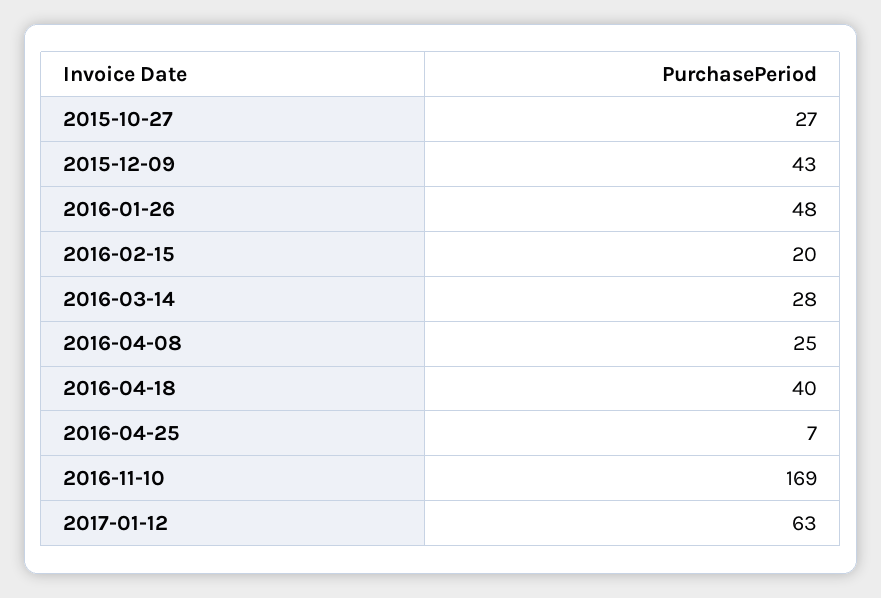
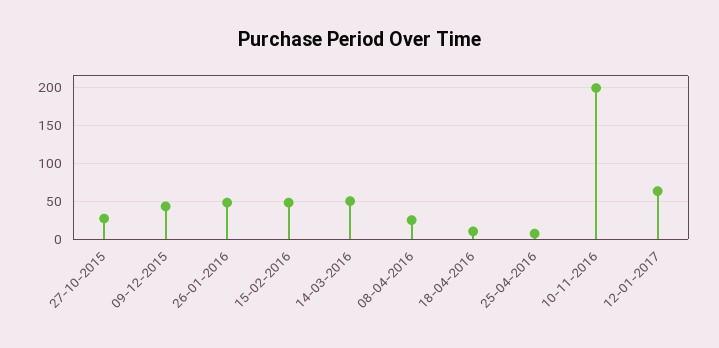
  {
    "2015-10-27": 27,
    "2015-12-09": 43,
    "2016-01-26": 48,
-   "2016-02-15": 20,
+   "2016-02-15": 50,
-   "2016-03-14": 28,
+   "2016-03-14": 50,
    "2016-04-08": 25,
-   "2016-04-18": 40,
+   "2016-04-18": 10,
    "2016-04-25": 7,
-   "2016-11-10": 169,
+   "2016-11-10": 200,
    "2017-01-12": 63
  }

